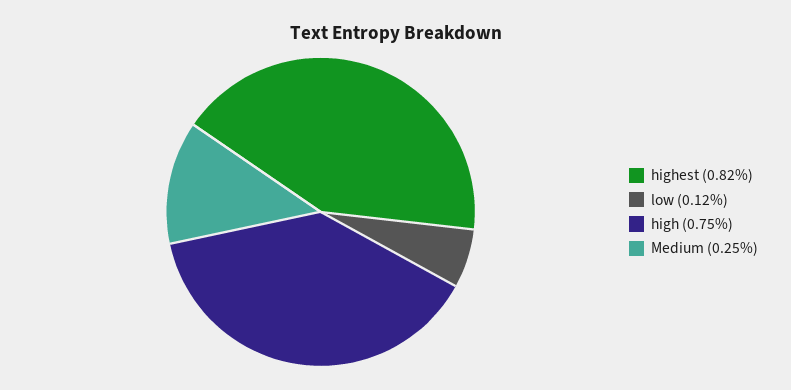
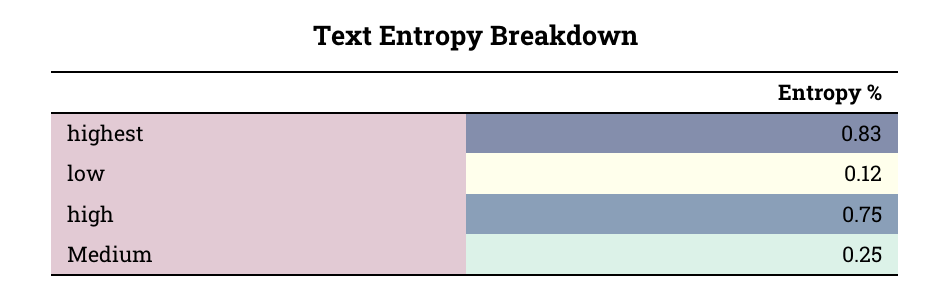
  {
-   "highest": 0.82,
+   "highest": 0.83,
    "low": 0.12,
    "high": 0.75,
    "Medium": 0.25
  }

